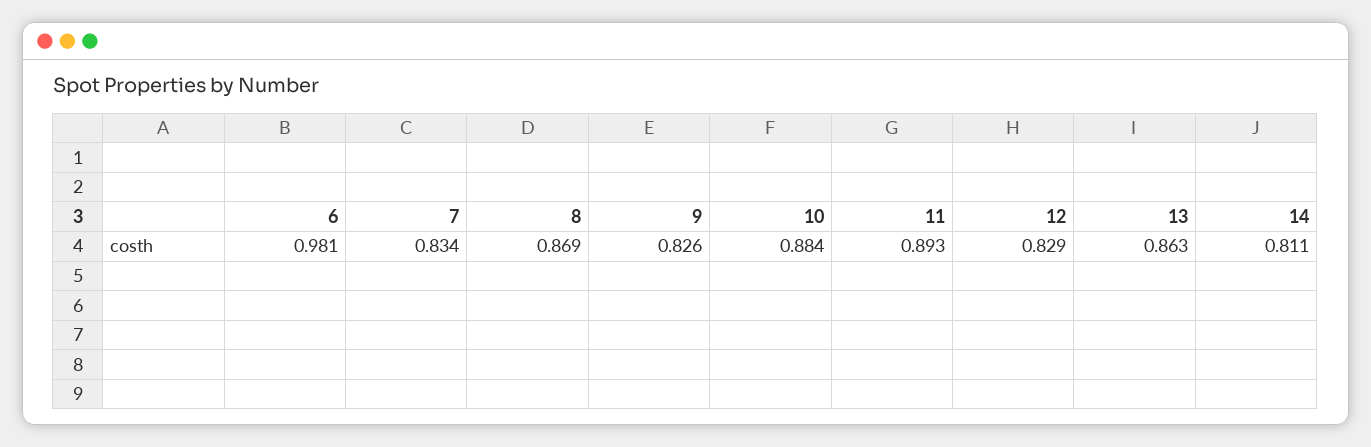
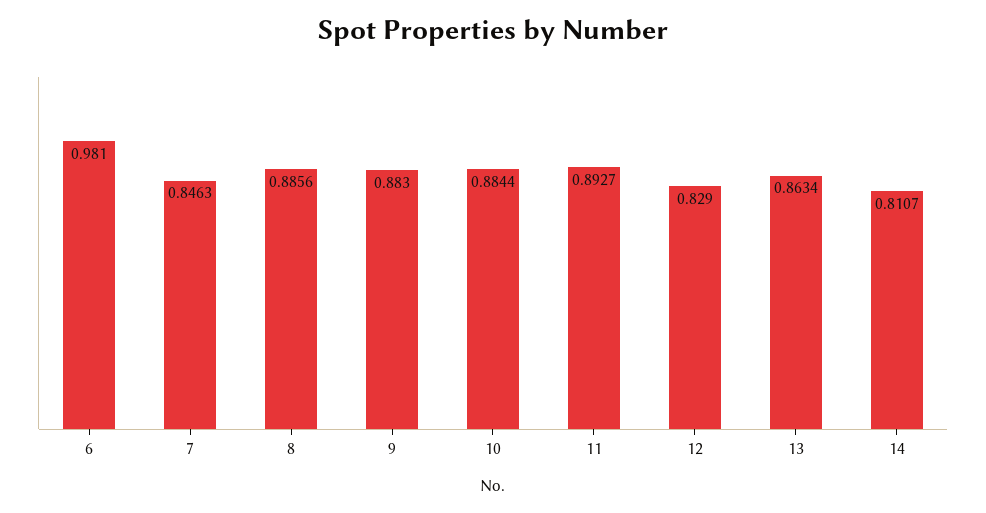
  {
    "6": 0.981,
-   "7": 0.834,
+   "7": 0.8463,
-   "8": 0.869,
+   "8": 0.8856,
-   "9": 0.826,
+   "9": 0.883,
    "10": 0.8844,
    "11": 0.8927,
    "12": 0.829,
    "13": 0.8634,
    "14": 0.8107
  }

